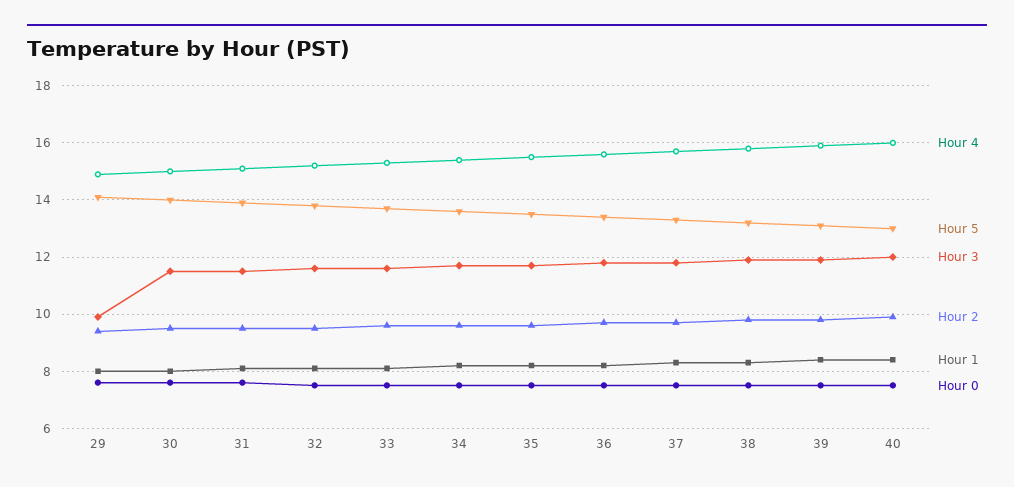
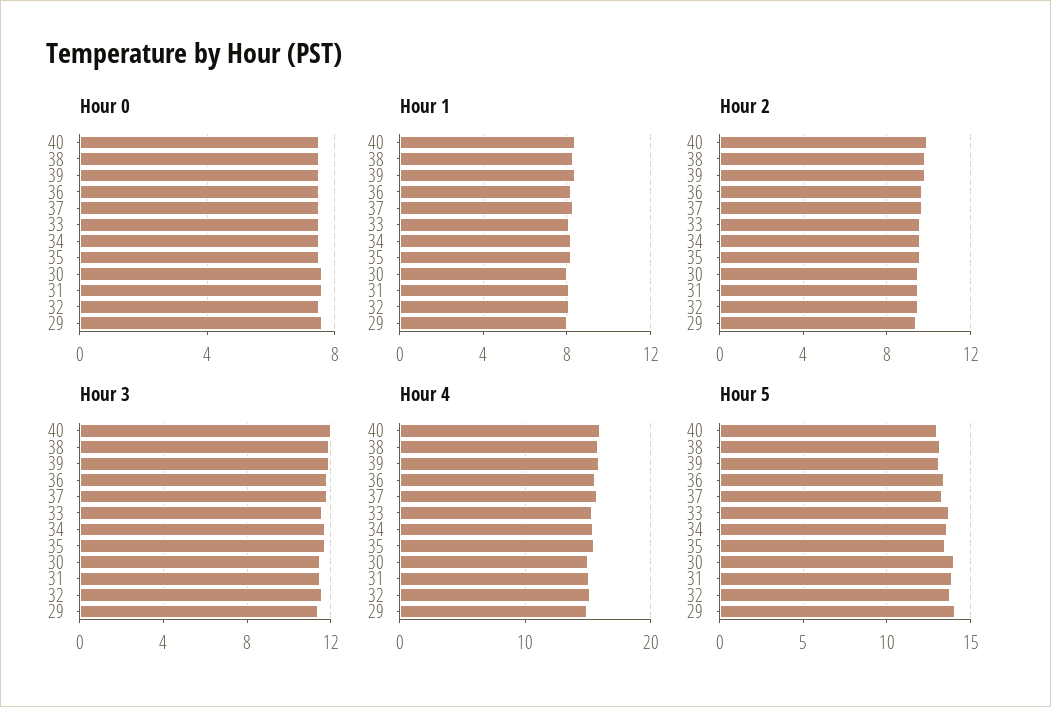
  {
    "Hour 4": {
      "29": 15,
      "30": 15,
      "31": 15,
      "32": 15,
      "33": 15.5,
      "34": 15.5,
      "35": 15.5,
      "36": 15.5,
      "37": 15.5,
      "38": 16,
      "39": 16,
      "40": 16
    },
    "Hour 5": {
      "29": 14,
      "30": 14,
      "31": 14,
      "32": 14,
      "33": 13.5,
      "34": 13.5,
      "35": 13.5,
      "36": 13.5,
      "37": 13.5,
      "38": 13,
      "39": 13,
      "40": 13
    },
    "Hour 3": {
-     "29": 10,
+     "29": 11.5,
      "30": 11.5,
      "31": 11.5,
      "32": 11.5,
      "33": 11.5,
      "34": 11.5,
      "35": 11.5,
      "36": 12,
      "37": 12,
      "38": 12,
      "39": 12,
      "40": 12
    },
    "Hour 2": {
      "29": 9.5,
      "30": 9.5,
      "31": 9.5,
      "32": 9.5,
      "33": 9.5,
      "34": 9.5,
      "35": 9.5,
      "36": 9.5,
      "37": 9.5,
      "38": 10,
      "39": 10,
      "40": 10
    },
    "Hour 1": {
      "29": 8,
      "30": 8,
      "31": 8,
      "32": 8,
      "33": 8,
      "34": 8,
      "35": 8,
      "36": 8,
      "37": 8.5,
      "38": 8.5,
      "39": 8.5,
      "40": 8.5
    },
    "Hour 0": {
      "29": 7.5,
      "30": 7.5,
      "31": 7.5,
      "32": 7.5,
      "33": 7.5,
      "34": 7.5,
      "35": 7.5,
      "36": 7.5,
      "37": 7.5,
      "38": 7.5,
      "39": 7.5,
      "40": 7.5
    }
  }

